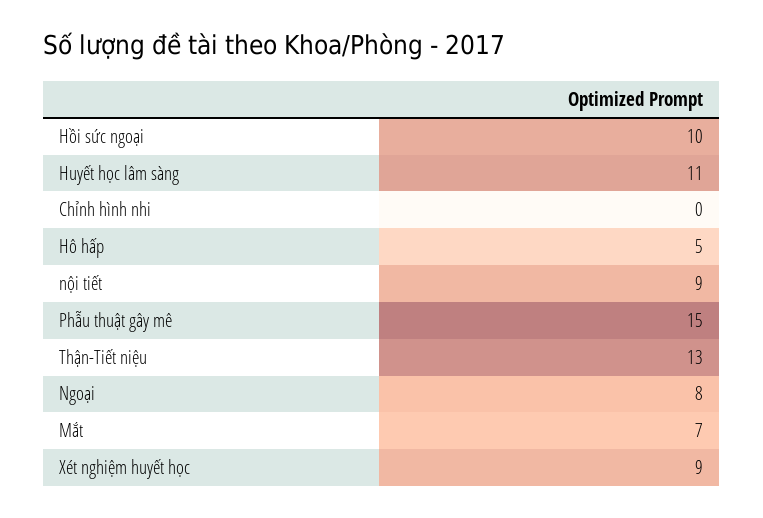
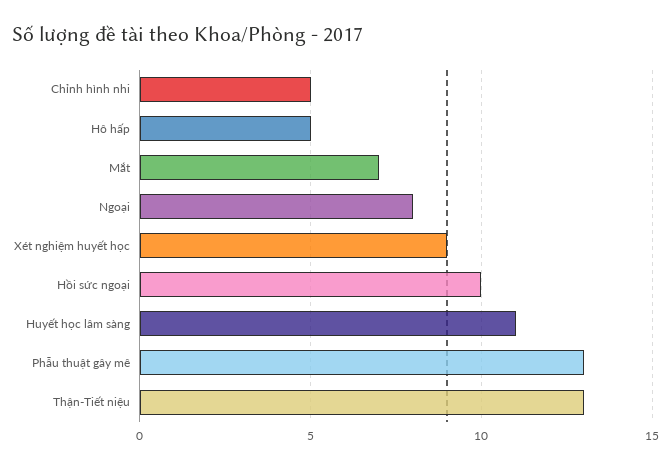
  {
    "Hồi sức ngoại": 10,
    "Huyết học lâm sàng": 11,
-   "Chỉnh hình nhi": 0,
+   "Chỉnh hình nhi": 5,
    "Hô hấp": 5,
-   "nội tiết": 9,
-   "Phẫu thuật gây mê": 15,
+   "Phẫu thuật gây mê": 13,
    "Thận-Tiết niệu": 13,
    "Ngoại": 8,
    "Mắt": 7,
    "Xét nghiệm huyết học": 9
  }

